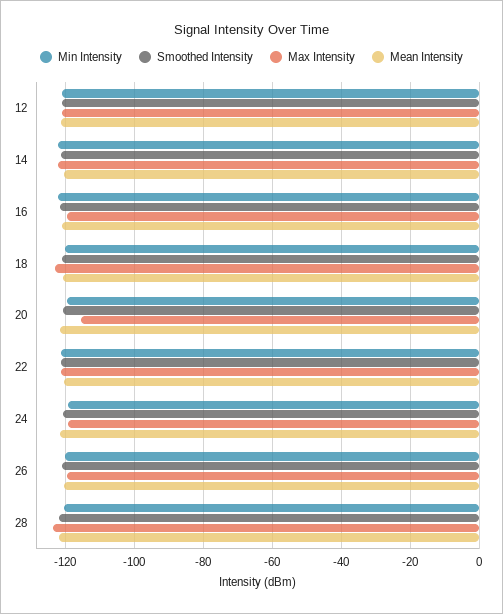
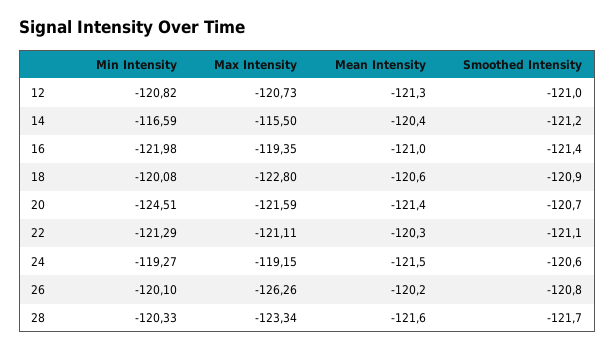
  {
    "Min Intensity": {
      "12": -120.82,
-     "14": -122,
+     "14": -116.59,
      "16": -121.98,
      "18": -120.08,
-     "20": -120,
+     "20": -124.51,
      "22": -121.29,
      "24": -119.27,
      "26": -120.1,
      "28": -120.33
    },
    "Smoothed Intensity": {
      "12": -121,
      "14": -121.2,
      "16": -121.4,
      "18": -120.9,
      "20": -120.7,
      "22": -121.1,
      "24": -120.6,
      "26": -120.8,
      "28": -121.7
    },
    "Max Intensity": {
      "12": -120.73,
-     "14": -122,
+     "14": -115.5,
      "16": -119.35,
      "18": -122.8,
-     "20": -116,
+     "20": -121.59,
      "22": -121.11,
      "24": -119.15,
-     "26": -120,
+     "26": -126.26,
      "28": -123.34
    },
    "Mean Intensity": {
      "12": -121.3,
      "14": -120.4,
      "16": -121,
      "18": -120.6,
      "20": -121.4,
      "22": -120.3,
      "24": -121.5,
      "26": -120.2,
      "28": -121.6
    }
  }

